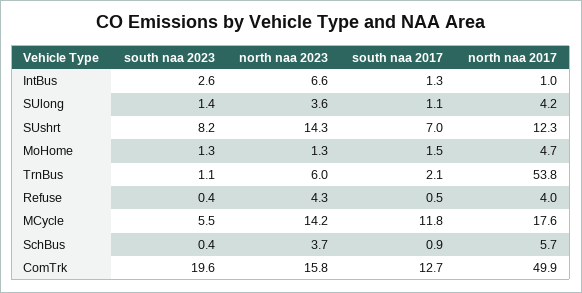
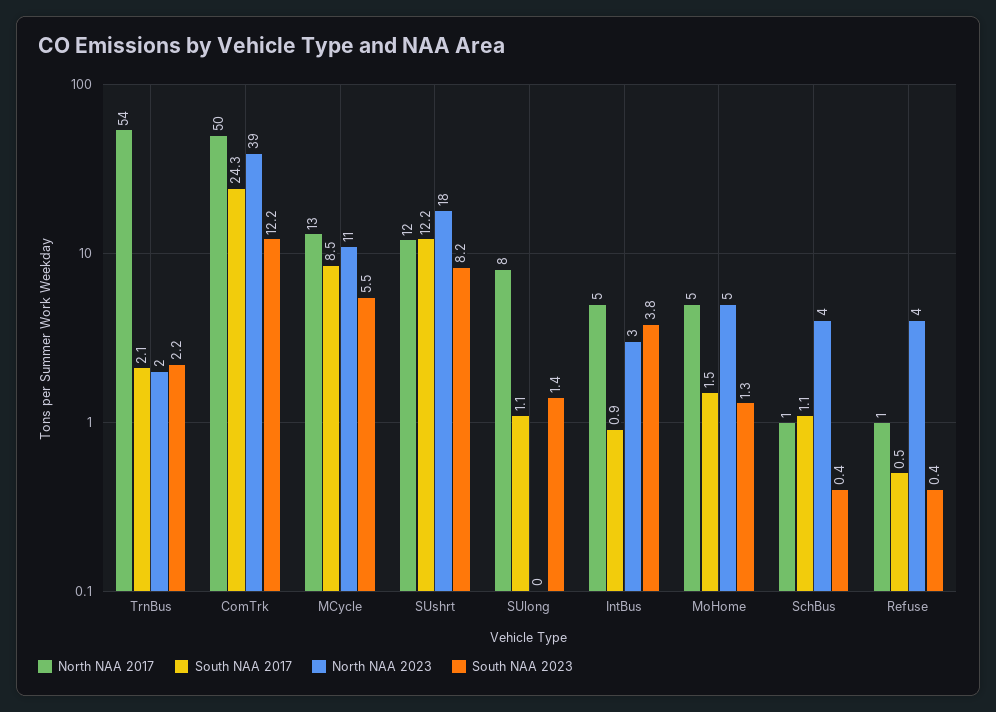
  {
    "south naa 2023": {
-     "IntBus": 2.6,
+     "IntBus": 3.8,
      "SUlong": 1.4,
      "SUshrt": 8.2,
      "MoHome": 1.3,
-     "TrnBus": 1.1,
+     "TrnBus": 2.2,
      "Refuse": 0.4,
      "MCycle": 5.5,
      "SchBus": 0.4,
-     "ComTrk": 19.6
+     "ComTrk": 12.2
    },
    "north naa 2023": {
-     "IntBus": 6.6,
+     "IntBus": 3,
-     "SUlong": 3.6,
+     "SUlong": 0,
-     "SUshrt": 14.3,
+     "SUshrt": 18,
-     "MoHome": 1.3,
+     "MoHome": 5,
-     "TrnBus": 6,
+     "TrnBus": 2,
      "Refuse": 4.3,
-     "MCycle": 14.2,
+     "MCycle": 11,
      "SchBus": 3.7,
-     "ComTrk": 15.8
+     "ComTrk": 39
    },
    "south naa 2017": {
-     "IntBus": 1.3,
+     "IntBus": 0.9,
      "SUlong": 1.1,
-     "SUshrt": 7,
+     "SUshrt": 12.2,
      "MoHome": 1.5,
      "TrnBus": 2.1,
      "Refuse": 0.5,
-     "MCycle": 11.8,
+     "MCycle": 8.5,
-     "SchBus": 0.9,
+     "SchBus": 1.1,
-     "ComTrk": 12.7
+     "ComTrk": 24.3
    },
    "north naa 2017": {
-     "IntBus": 1,
+     "IntBus": 5,
-     "SUlong": 4.2,
+     "SUlong": 8,
      "SUshrt": 12.3,
      "MoHome": 4.7,
      "TrnBus": 53.8,
-     "Refuse": 4,
+     "Refuse": 1,
-     "MCycle": 17.6,
+     "MCycle": 13,
-     "SchBus": 5.7,
+     "SchBus": 1,
      "ComTrk": 49.9
    }
  }

